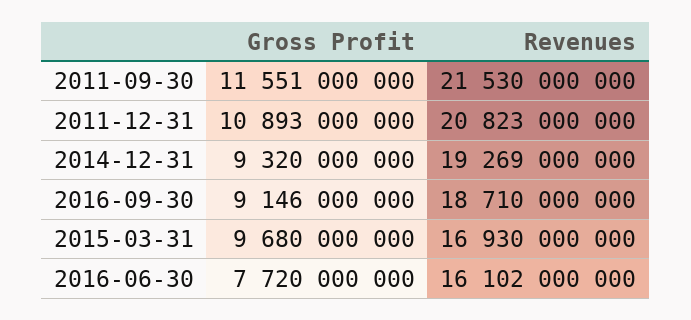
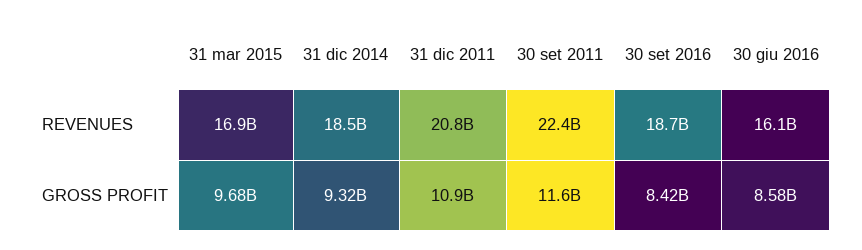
  {
    "Gross Profit": {
      "2011-09-30": 11551000000,
      "2011-12-31": 10893000000,
      "2014-12-31": 9320000000,
-     "2016-09-30": 9146000000,
+     "2016-09-30": 8420000000,
      "2015-03-31": 9680000000,
-     "2016-06-30": 7720000000
+     "2016-06-30": 8580000000
    },
    "Revenues": {
-     "2011-09-30": 21530000000,
+     "2011-09-30": 22400000000,
      "2011-12-31": 20823000000,
-     "2014-12-31": 19269000000,
+     "2014-12-31": 18500000000,
      "2016-09-30": 18710000000,
      "2015-03-31": 16930000000,
      "2016-06-30": 16102000000
    }
  }

